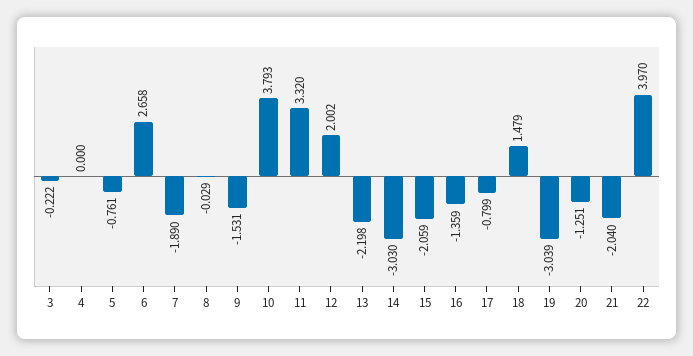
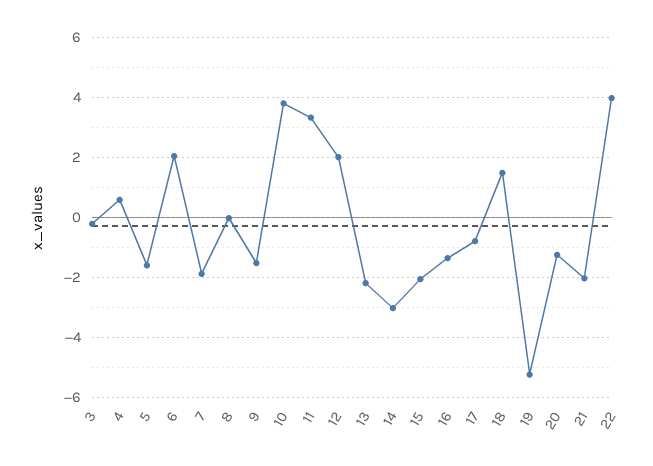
  {
    "3": -0.222,
-   "4": 0,
+   "4": 0.6,
-   "5": -0.761,
+   "5": -1.6,
-   "6": 2.658,
+   "6": 2,
    "7": -1.89,
    "8": -0.029,
    "9": -1.531,
    "10": 3.793,
    "11": 3.32,
    "12": 2.002,
    "13": -2.198,
    "14": -3.03,
    "15": -2.059,
    "16": -1.359,
    "17": -0.799,
    "18": 1.479,
-   "19": -3.039,
+   "19": -5.2,
    "20": -1.251,
    "21": -2.04,
    "22": 3.97
  }

